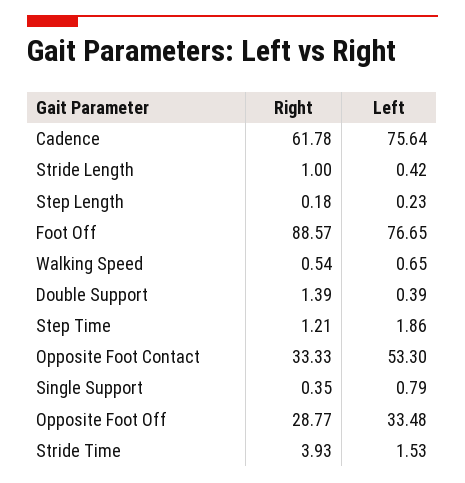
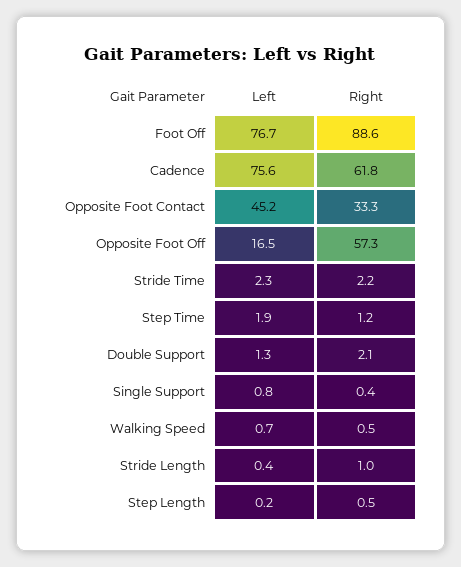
  {
    "Right": {
      "Cadence": 61.78,
      "Stride Length": 1,
-     "Step Length": 0.18,
+     "Step Length": 0.5,
      "Foot Off": 88.57,
      "Walking Speed": 0.54,
-     "Double Support": 1.39,
+     "Double Support": 2.1,
      "Step Time": 1.21,
      "Opposite Foot Contact": 33.33,
      "Single Support": 0.35,
-     "Opposite Foot Off": 28.77,
+     "Opposite Foot Off": 57.3,
-     "Stride Time": 3.93
+     "Stride Time": 2.2
    },
    "Left": {
      "Cadence": 75.64,
      "Stride Length": 0.42,
      "Step Length": 0.23,
      "Foot Off": 76.65,
      "Walking Speed": 0.65,
-     "Double Support": 0.39,
+     "Double Support": 1.3,
      "Step Time": 1.86,
-     "Opposite Foot Contact": 53.3,
+     "Opposite Foot Contact": 45.2,
      "Single Support": 0.79,
-     "Opposite Foot Off": 33.48,
+     "Opposite Foot Off": 16.5,
-     "Stride Time": 1.53
+     "Stride Time": 2.3
    }
  }

